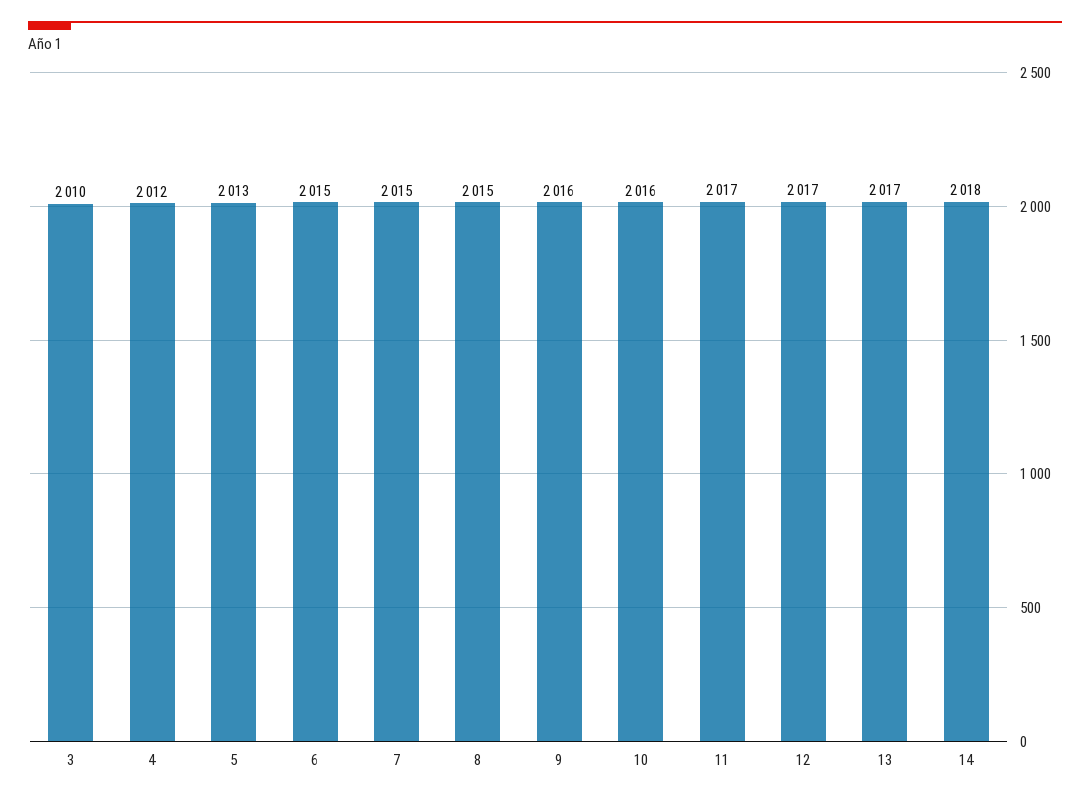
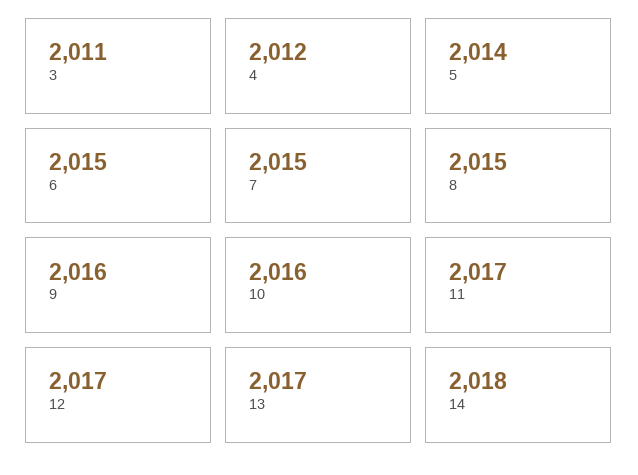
  {
-   "3": 2010,
+   "3": 2011,
    "4": 2012,
-   "5": 2013,
+   "5": 2014,
    "6": 2015,
    "7": 2015,
    "8": 2015,
    "9": 2016,
    "10": 2016,
    "11": 2017,
    "12": 2017,
    "13": 2017,
    "14": 2018
  }

